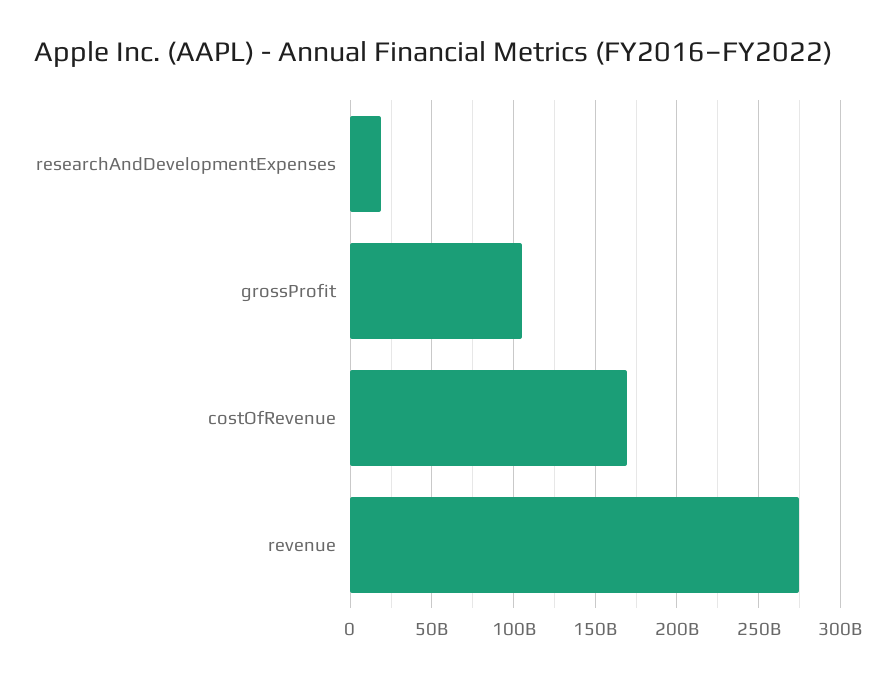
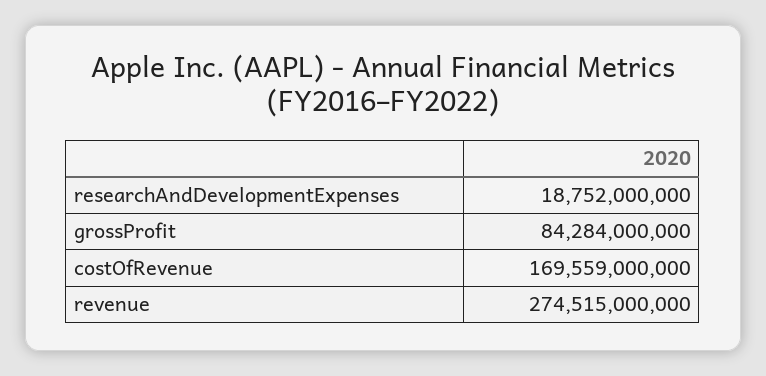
  {
    "researchAndDevelopmentExpenses": 18752000000,
-   "grossProfit": 105000000000,
+   "grossProfit": 84284000000,
    "costOfRevenue": 169559000000,
    "revenue": 274515000000
  }

